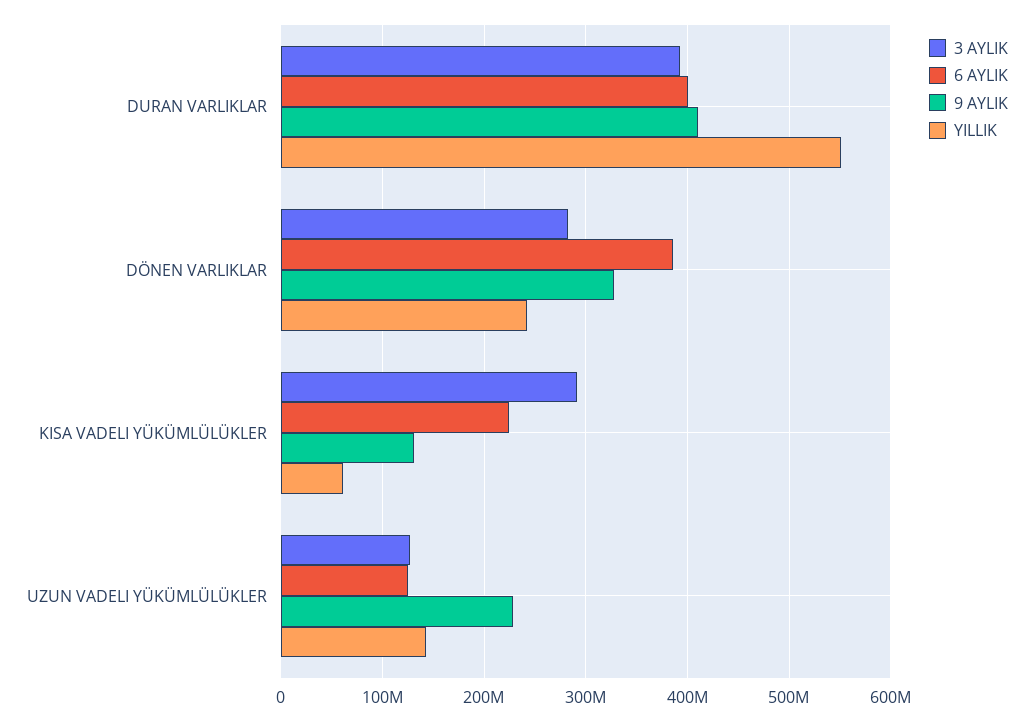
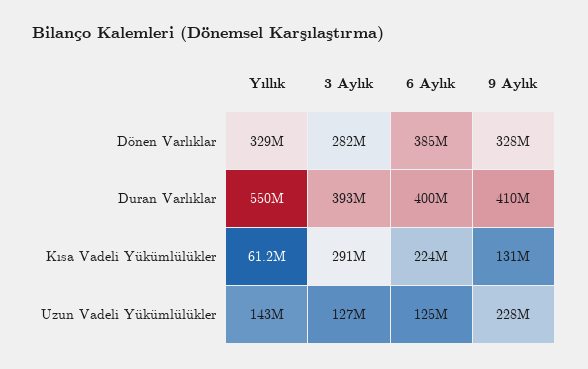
  {
    "3 AYLIK": {
      "DURAN VARLIKLAR": 393000000,
      "DÖNEN VARLIKLAR": 282000000,
      "KISA VADELI YÜKÜMLÜLÜKLER": 291000000,
      "UZUN VADELI YÜKÜMLÜLÜKLER": 127000000
    },
    "6 AYLIK": {
      "DURAN VARLIKLAR": 400000000,
      "DÖNEN VARLIKLAR": 385000000,
      "KISA VADELI YÜKÜMLÜLÜKLER": 224000000,
      "UZUN VADELI YÜKÜMLÜLÜKLER": 125000000
    },
    "9 AYLIK": {
      "DURAN VARLIKLAR": 410000000,
      "DÖNEN VARLIKLAR": 328000000,
      "KISA VADELI YÜKÜMLÜLÜKLER": 131000000,
      "UZUN VADELI YÜKÜMLÜLÜKLER": 228000000
    },
    "YILLIK": {
      "DURAN VARLIKLAR": 550000000,
-     "DÖNEN VARLIKLAR": 240000000,
+     "DÖNEN VARLIKLAR": 329000000,
      "KISA VADELI YÜKÜMLÜLÜKLER": 61200000,
      "UZUN VADELI YÜKÜMLÜLÜKLER": 143000000
    }
  }

